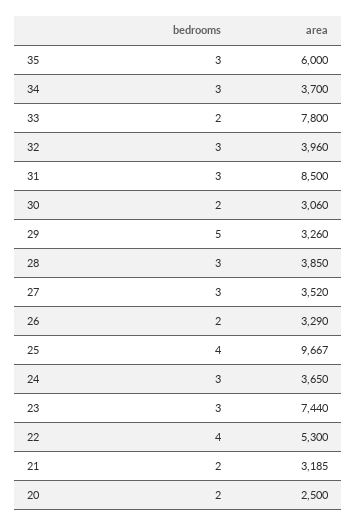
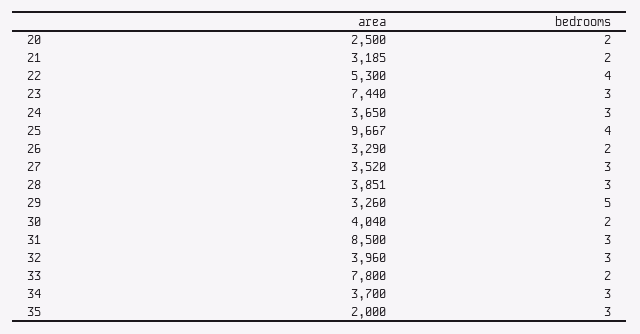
  {
    "bedrooms": {
      "35": 3,
      "34": 3,
      "33": 2,
      "32": 3,
      "31": 3,
      "30": 2,
      "29": 5,
      "28": 3,
      "27": 3,
      "26": 2,
      "25": 4,
      "24": 3,
      "23": 3,
      "22": 4,
      "21": 2,
      "20": 2
    },
    "area": {
-     "35": 6000,
+     "35": 2000,
      "34": 3700,
      "33": 7800,
      "32": 3960,
      "31": 8500,
-     "30": 3060,
+     "30": 4040,
      "29": 3260,
-     "28": 3850,
+     "28": 3851,
      "27": 3520,
      "26": 3290,
      "25": 9667,
      "24": 3650,
      "23": 7440,
      "22": 5300,
      "21": 3185,
      "20": 2500
    }
  }

